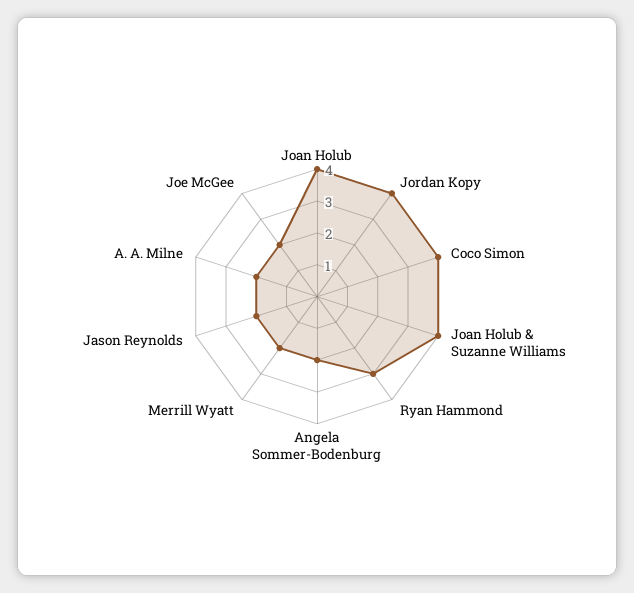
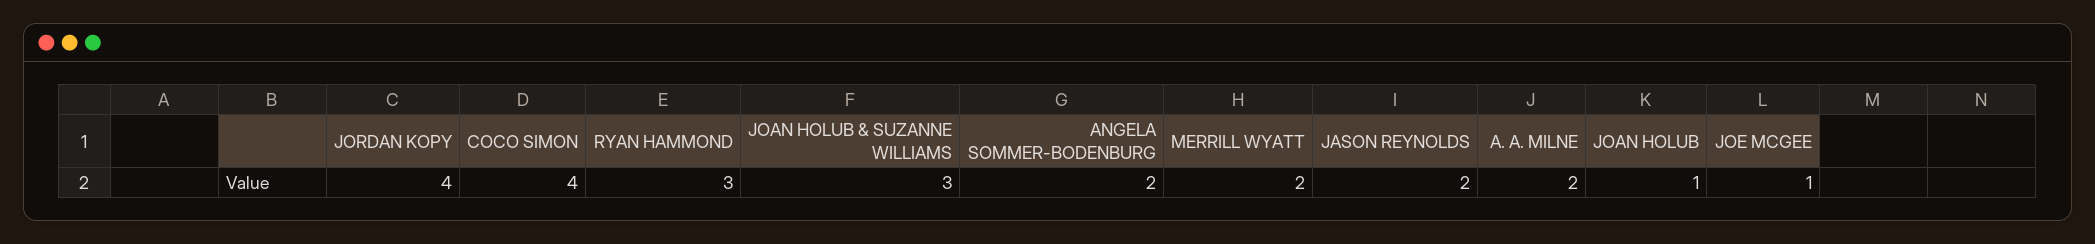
  {
-   "Joan Holub": 4,
+   "Joan Holub": 1,
    "Jordan Kopy": 4,
    "Coco Simon": 4,
-   "Joan Holub & Suzanne Williams": 4,
+   "Joan Holub & Suzanne Williams": 3,
    "Ryan Hammond": 3,
    "Angela Sommer-Bodenburg": 2,
    "Merrill Wyatt": 2,
    "Jason Reynolds": 2,
    "A. A. Milne": 2,
-   "Joe McGee": 2
+   "Joe McGee": 1
  }

